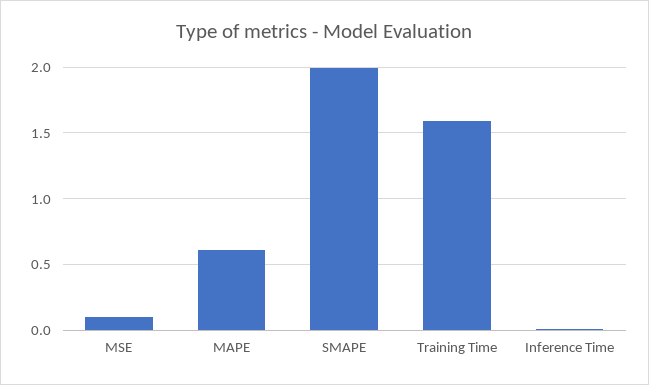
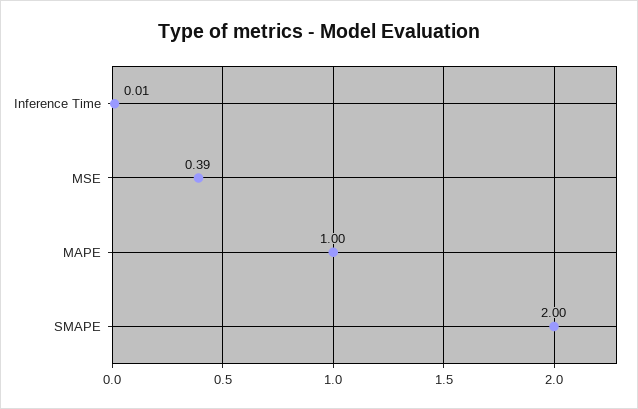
  {
-   "MSE": 0.1,
+   "MSE": 0.39,
-   "MAPE": 0.6,
+   "MAPE": 1,
    "SMAPE": 2,
-   "Training Time": 1.6,
    "Inference Time": 0.01
  }

